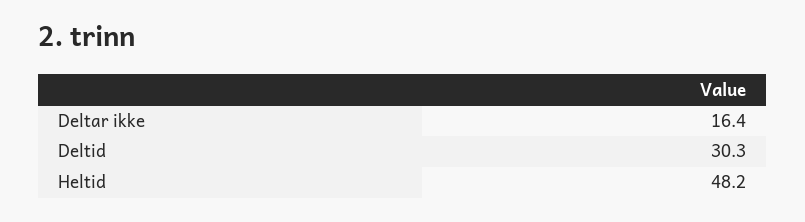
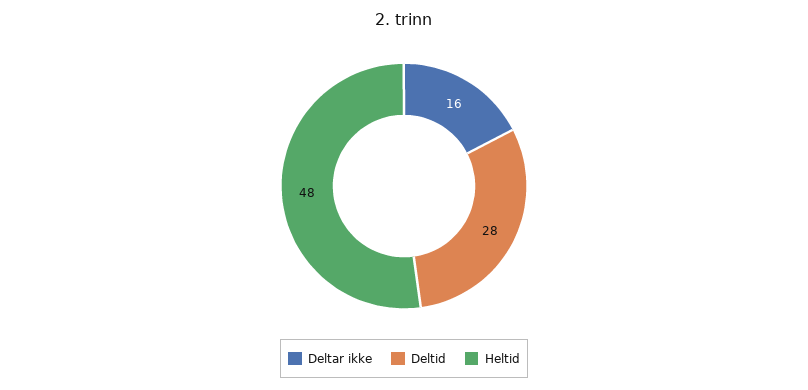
  {
    "Deltar ikke": 16.4,
-   "Deltid": 30.3,
+   "Deltid": 28,
    "Heltid": 48.2
  }

